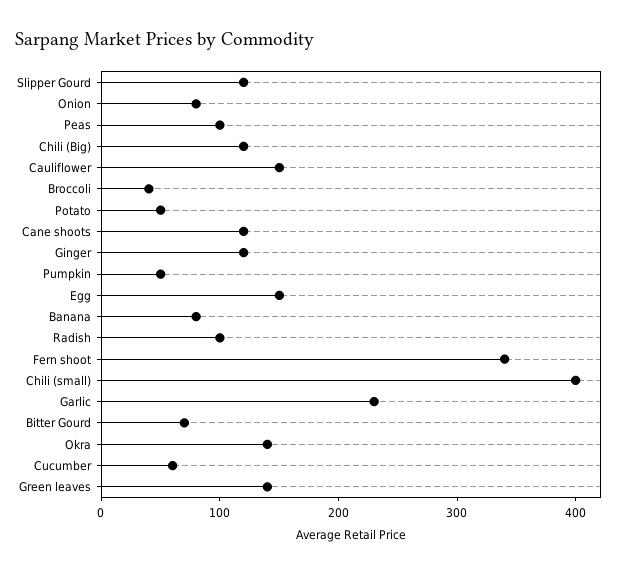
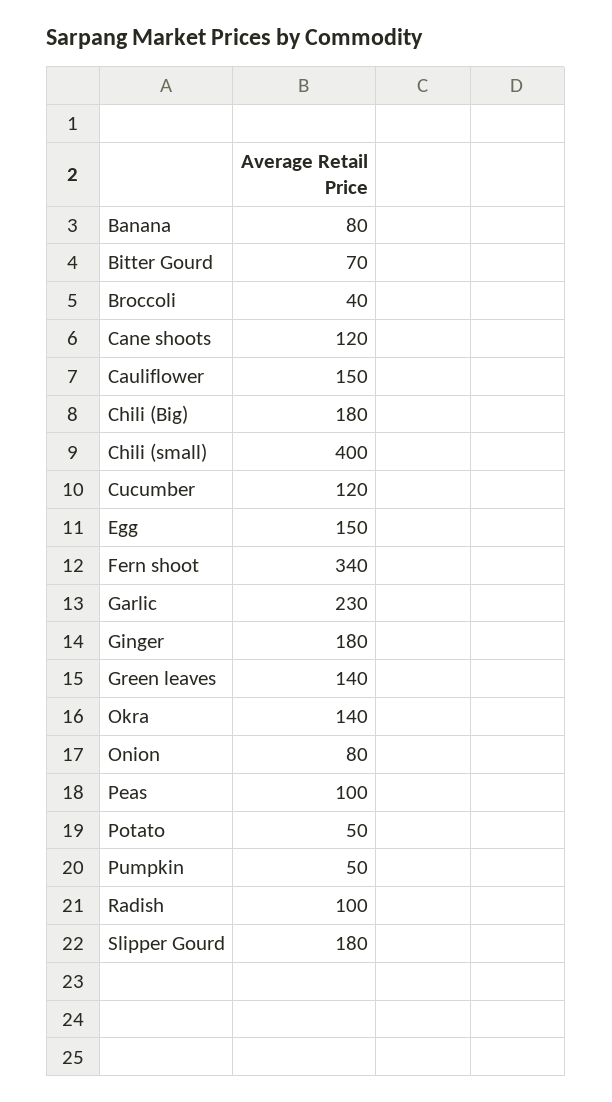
  {
-   "Slipper Gourd": 120,
+   "Slipper Gourd": 180,
    "Onion": 80,
    "Peas": 100,
-   "Chili (Big)": 120,
+   "Chili (Big)": 180,
    "Cauliflower": 150,
    "Broccoli": 40,
    "Potato": 50,
    "Cane shoots": 120,
-   "Ginger": 120,
+   "Ginger": 180,
    "Pumpkin": 50,
    "Egg": 150,
    "Banana": 80,
    "Radish": 100,
    "Fern shoot": 340,
    "Chili (small)": 400,
    "Garlic": 230,
    "Bitter Gourd": 70,
    "Okra": 140,
-   "Cucumber": 60,
+   "Cucumber": 120,
    "Green leaves": 140
  }

